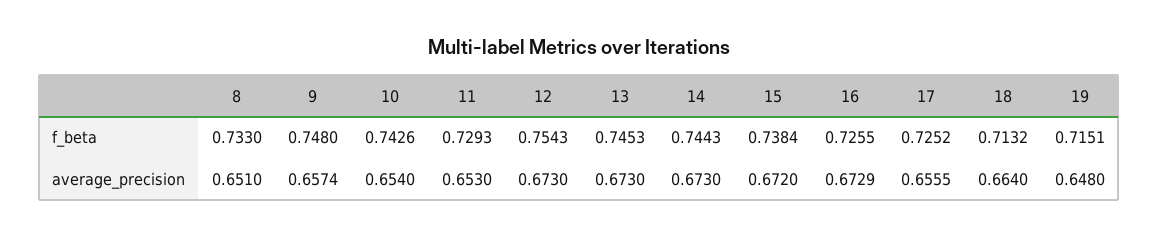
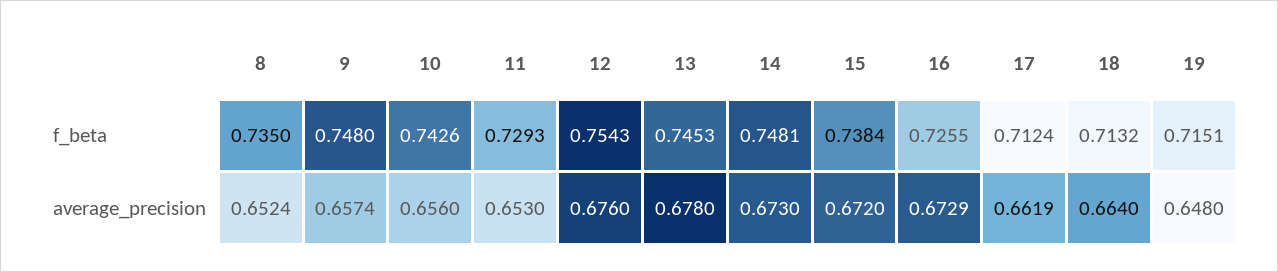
  {
    "8": {
-     "f_beta": 0.733,
+     "f_beta": 0.735,
-     "average_precision": 0.651
+     "average_precision": 0.6524
    },
    "9": {
      "f_beta": 0.748,
      "average_precision": 0.6574
    },
    "10": {
      "f_beta": 0.7426,
-     "average_precision": 0.654
+     "average_precision": 0.656
    },
    "11": {
      "f_beta": 0.7293,
      "average_precision": 0.653
    },
    "12": {
      "f_beta": 0.7543,
-     "average_precision": 0.673
+     "average_precision": 0.676
    },
    "13": {
      "f_beta": 0.7453,
-     "average_precision": 0.673
+     "average_precision": 0.678
    },
    "14": {
-     "f_beta": 0.7443,
+     "f_beta": 0.7481,
      "average_precision": 0.673
    },
    "15": {
      "f_beta": 0.7384,
      "average_precision": 0.672
    },
    "16": {
      "f_beta": 0.7255,
      "average_precision": 0.6729
    },
    "17": {
-     "f_beta": 0.7252,
+     "f_beta": 0.7124,
-     "average_precision": 0.6555
+     "average_precision": 0.6619
    },
    "18": {
      "f_beta": 0.7132,
      "average_precision": 0.664
    },
    "19": {
      "f_beta": 0.7151,
      "average_precision": 0.648
    }
  }

